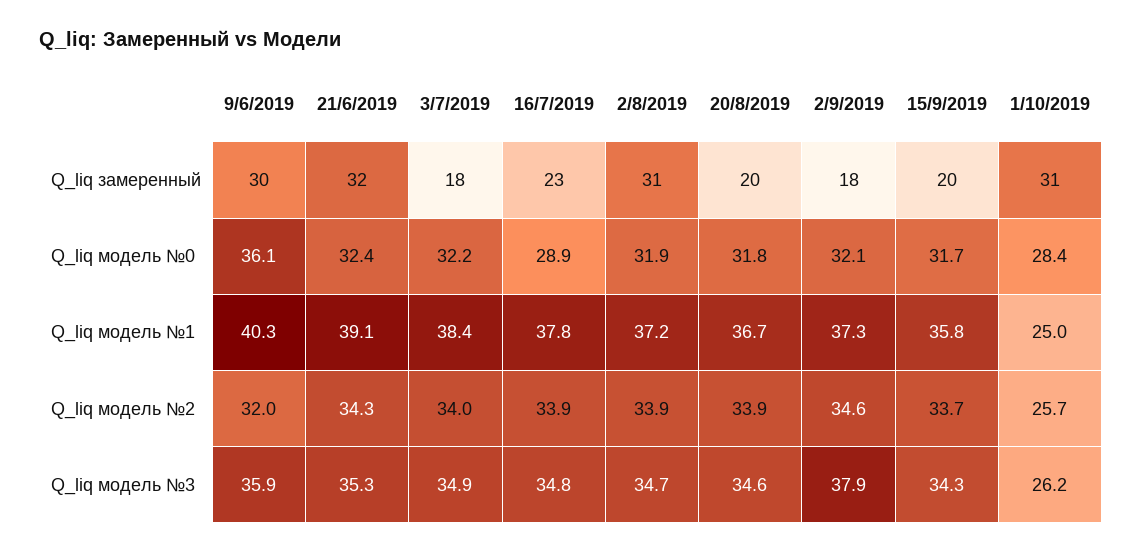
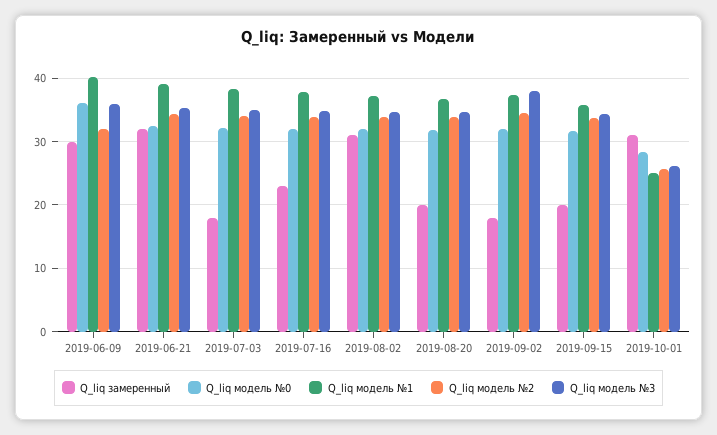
  {
    "Q_liq замеренный": {
      "9/6/2019": 30,
      "21/6/2019": 32,
      "3/7/2019": 18,
      "16/7/2019": 23,
      "2/8/2019": 31,
      "20/8/2019": 20,
      "2/9/2019": 18,
      "15/9/2019": 20,
      "1/10/2019": 31
    },
    "Q_liq модель №0": {
      "9/6/2019": 36.1,
      "21/6/2019": 32.4,
      "3/7/2019": 32.2,
-     "16/7/2019": 28.9,
+     "16/7/2019": 32,
      "2/8/2019": 31.9,
      "20/8/2019": 31.8,
      "2/9/2019": 32.1,
      "15/9/2019": 31.7,
      "1/10/2019": 28.4
    },
    "Q_liq модель №1": {
      "9/6/2019": 40.3,
      "21/6/2019": 39.1,
      "3/7/2019": 38.4,
      "16/7/2019": 37.8,
      "2/8/2019": 37.2,
      "20/8/2019": 36.7,
      "2/9/2019": 37.3,
      "15/9/2019": 35.8,
      "1/10/2019": 25
    },
    "Q_liq модель №2": {
      "9/6/2019": 32,
      "21/6/2019": 34.3,
      "3/7/2019": 34,
      "16/7/2019": 33.9,
      "2/8/2019": 33.9,
      "20/8/2019": 33.9,
      "2/9/2019": 34.6,
      "15/9/2019": 33.7,
      "1/10/2019": 25.7
    },
    "Q_liq модель №3": {
      "9/6/2019": 35.9,
      "21/6/2019": 35.3,
      "3/7/2019": 34.9,
      "16/7/2019": 34.8,
      "2/8/2019": 34.7,
      "20/8/2019": 34.6,
      "2/9/2019": 37.9,
      "15/9/2019": 34.3,
      "1/10/2019": 26.2
    }
  }

